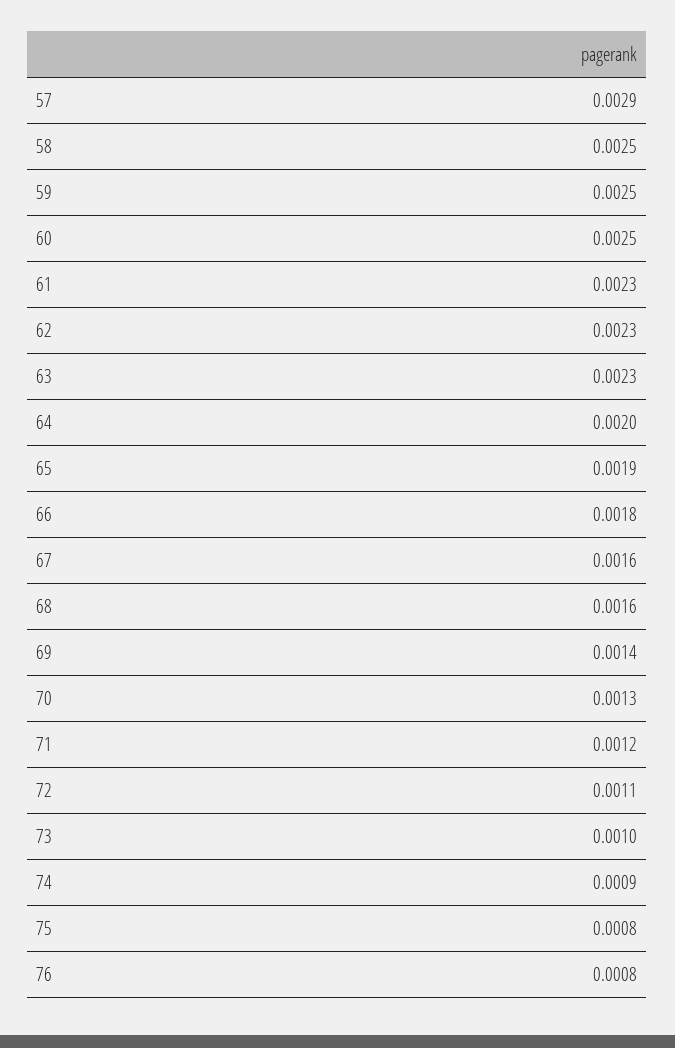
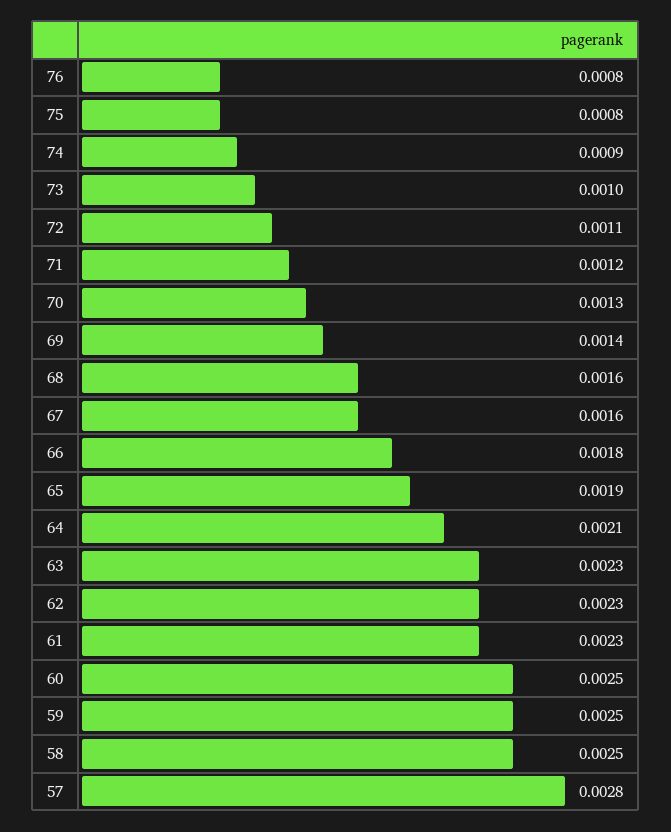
  {
-   "57": 0.0029,
+   "57": 0.0028,
    "58": 0.0025,
    "59": 0.0025,
    "60": 0.0025,
    "61": 0.0023,
    "62": 0.0023,
    "63": 0.0023,
-   "64": 0.002,
+   "64": 0.0021,
    "65": 0.0019,
    "66": 0.0018,
    "67": 0.0016,
    "68": 0.0016,
    "69": 0.0014,
    "70": 0.0013,
    "71": 0.0012,
    "72": 0.0011,
    "73": 0.001,
    "74": 0.0009,
    "75": 0.0008,
    "76": 0.0008
  }

